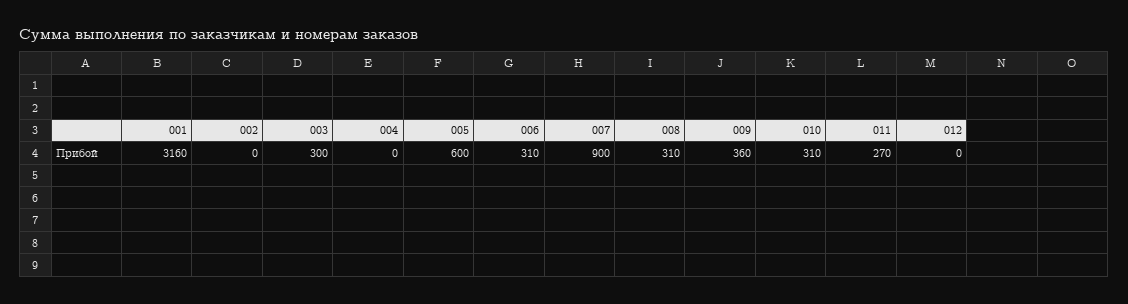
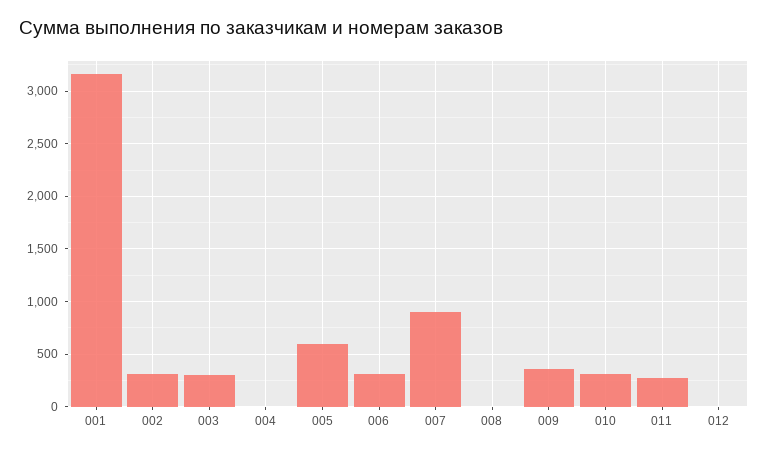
  {
    "001": 3160,
-   "002": 0,
+   "002": 300,
    "003": 300,
    "004": 0,
    "005": 600,
    "006": 310,
    "007": 900,
-   "008": 310,
+   "008": 0,
    "009": 360,
    "010": 310,
    "011": 270,
    "012": 0
  }

